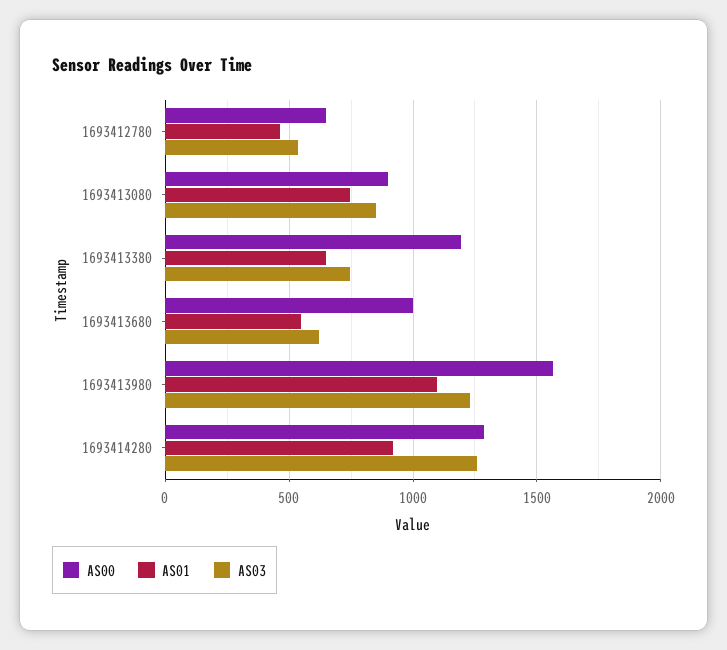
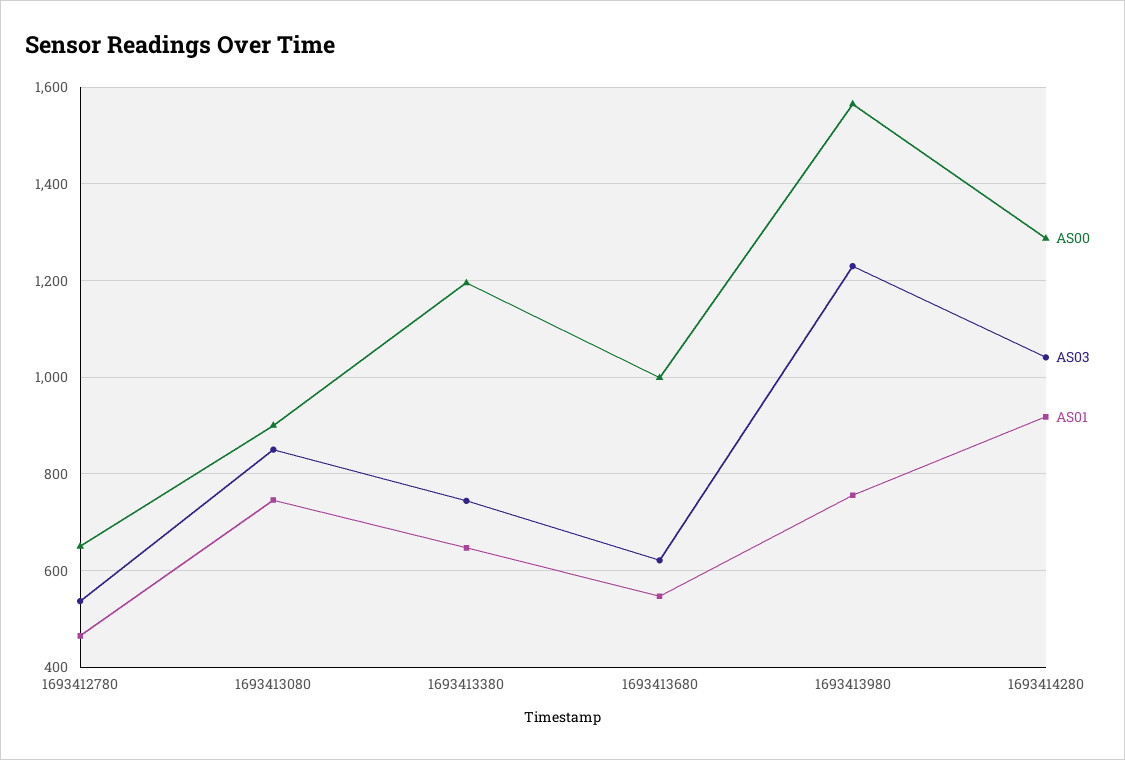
  {
    "AS00": {
      "1693412780": 660,
      "1693413080": 900,
      "1693413380": 1200,
      "1693413680": 1000,
      "1693413980": 1560,
      "1693414280": 1280
    },
    "AS01": {
      "1693412780": 460,
      "1693413080": 740,
      "1693413380": 640,
      "1693413680": 540,
-     "1693413980": 1100,
+     "1693413980": 760,
      "1693414280": 920
    },
    "AS03": {
      "1693412780": 540,
      "1693413080": 860,
      "1693413380": 740,
      "1693413680": 620,
      "1693413980": 1240,
-     "1693414280": 1250
+     "1693414280": 1040
    }
  }

